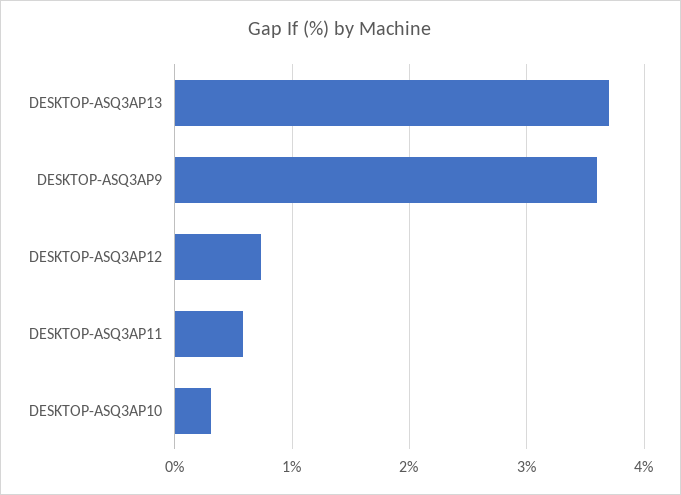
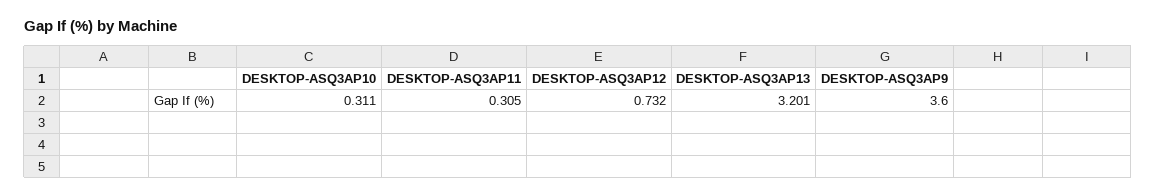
  {
-   "DESKTOP-ASQ3AP13": 3.7,
+   "DESKTOP-ASQ3AP13": 3.201,
    "DESKTOP-ASQ3AP9": 3.6,
    "DESKTOP-ASQ3AP12": 0.732,
-   "DESKTOP-ASQ3AP11": 0.6,
+   "DESKTOP-ASQ3AP11": 0.305,
    "DESKTOP-ASQ3AP10": 0.311
  }

